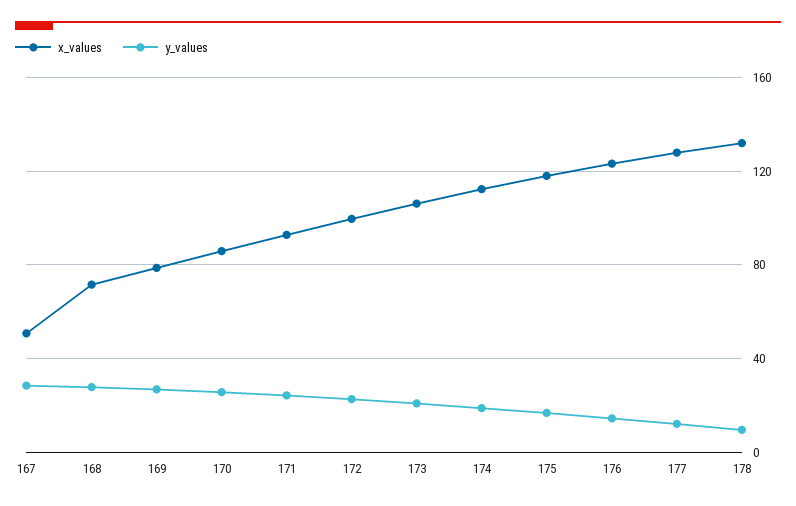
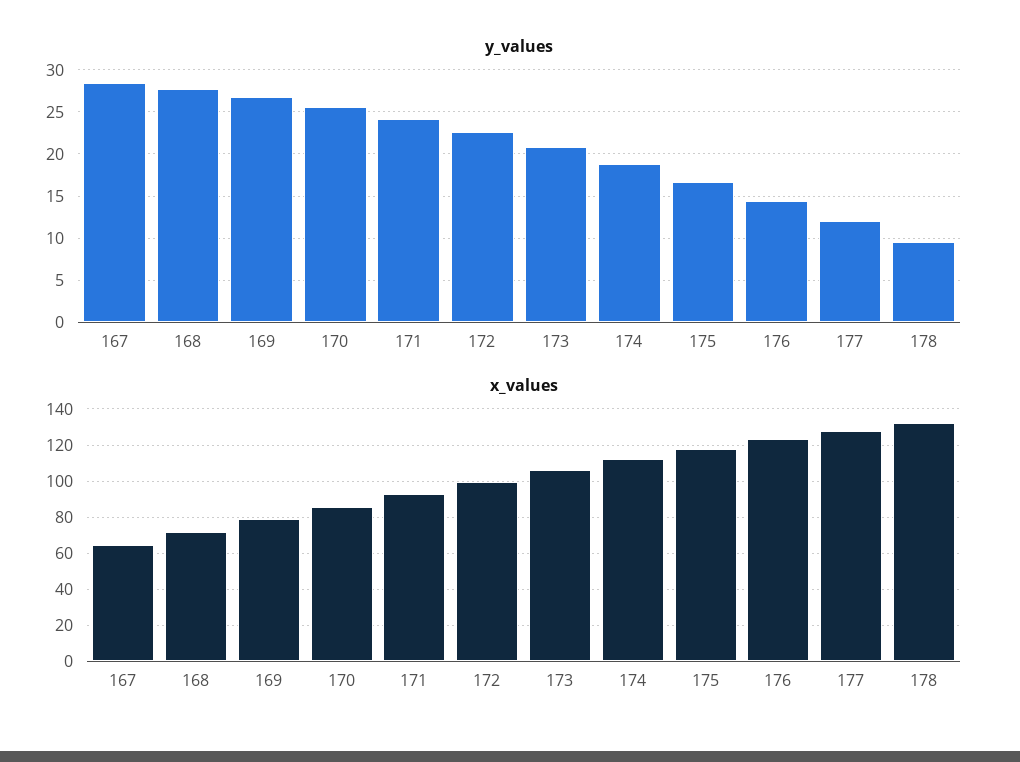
  {
    "x_values": {
-     "167": 50,
+     "167": 65,
      "168": 70,
      "169": 80,
      "170": 85,
      "171": 95,
      "172": 100,
      "173": 105,
      "174": 110,
      "175": 120,
      "176": 125,
      "177": 130,
      "178": 130
    },
    "y_values": {
      "167": 28,
      "168": 28,
      "169": 27,
      "170": 26,
      "171": 24,
      "172": 23,
      "173": 21,
      "174": 19,
      "175": 17,
      "176": 14,
      "177": 12,
      "178": 10
    }
  }

